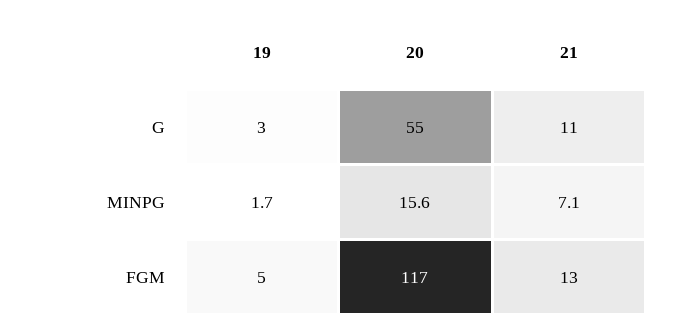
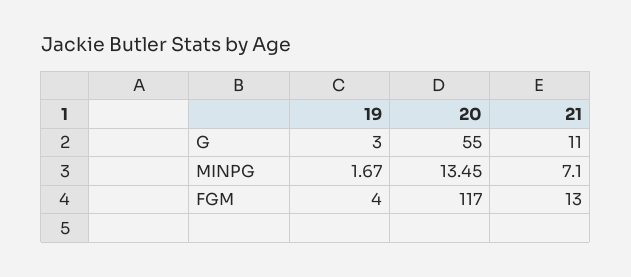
  {
    "19": {
      "G": 3,
      "MINPG": 1.67,
-     "FGM": 5
+     "FGM": 4
    },
    "20": {
      "G": 55,
-     "MINPG": 15.6,
+     "MINPG": 13.45,
      "FGM": 117
    },
    "21": {
      "G": 11,
      "MINPG": 7.1,
      "FGM": 13
    }
  }

